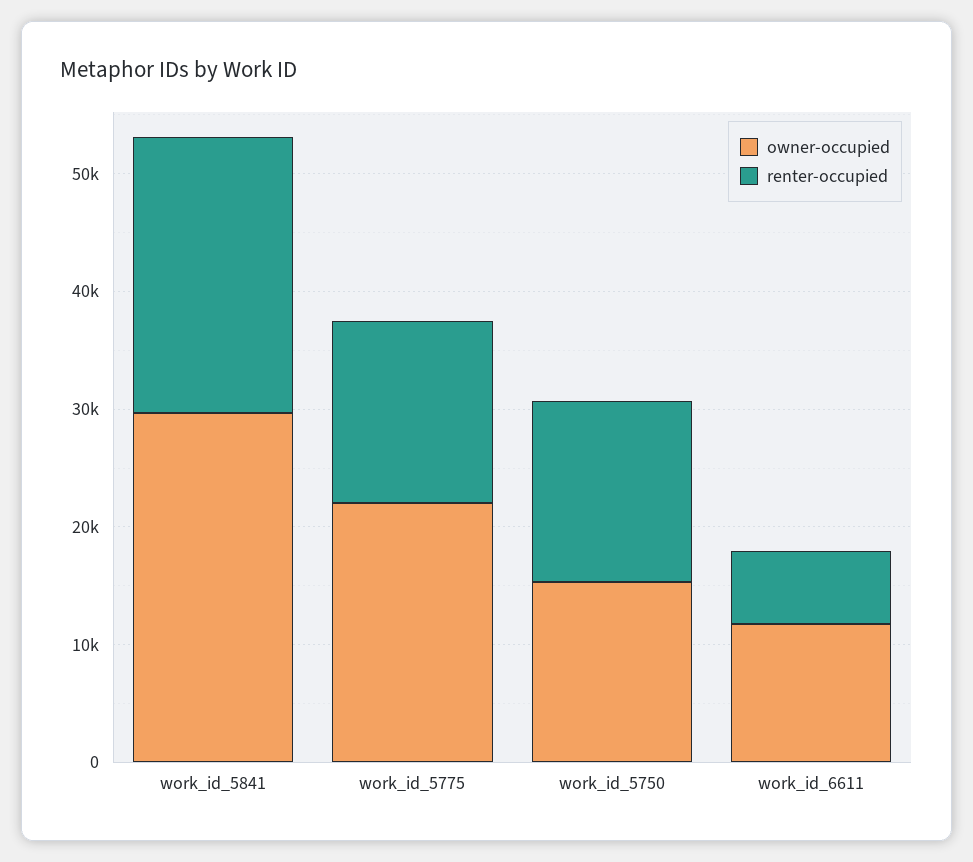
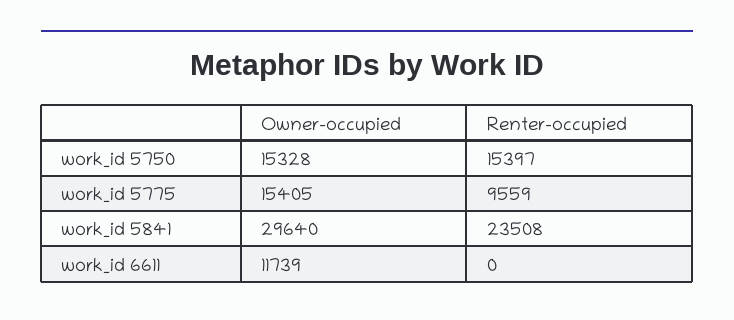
  {
    "owner-occupied": {
      "work_id_5841": 29640,
-     "work_id_5775": 22000,
+     "work_id_5775": 15405,
      "work_id_5750": 15328,
      "work_id_6611": 11739
    },
    "renter-occupied": {
      "work_id_5841": 23508,
-     "work_id_5775": 16000,
+     "work_id_5775": 9559,
      "work_id_5750": 15397,
-     "work_id_6611": 6000
+     "work_id_6611": 0
    }
  }

